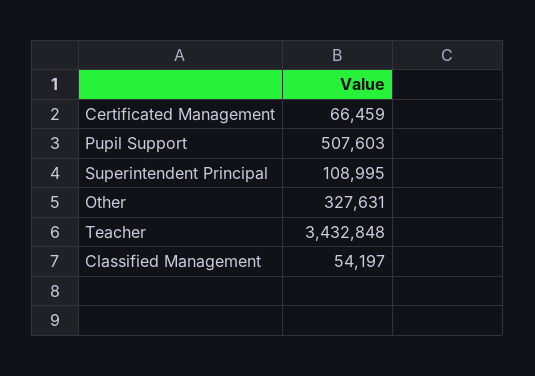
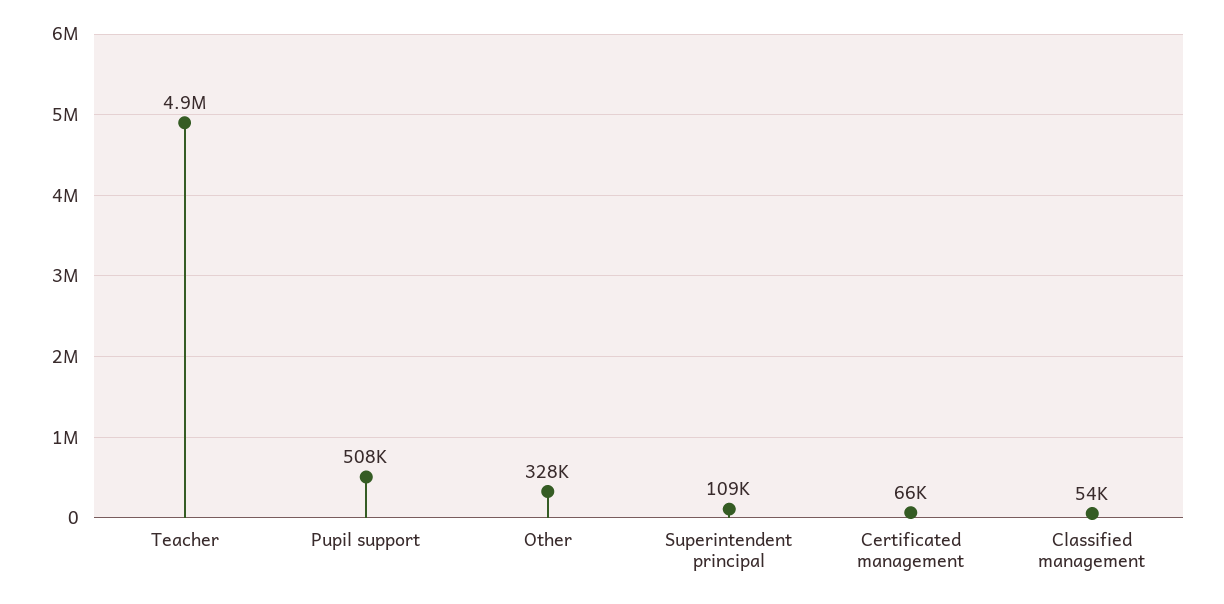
  {
    "Certificated Management": 66459,
    "Pupil Support": 507603,
    "Superintendent Principal": 108995,
    "Other": 327631,
-   "Teacher": 3432848,
+   "Teacher": 4900000,
    "Classified Management": 54197
  }

